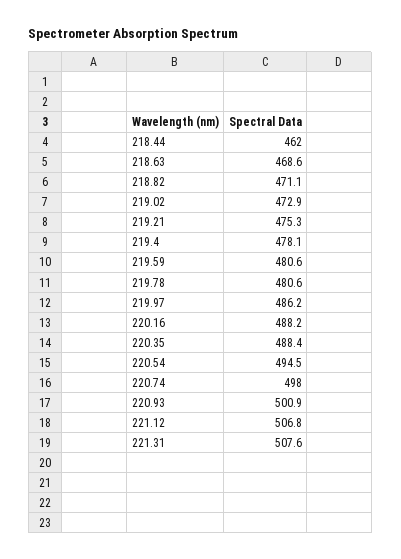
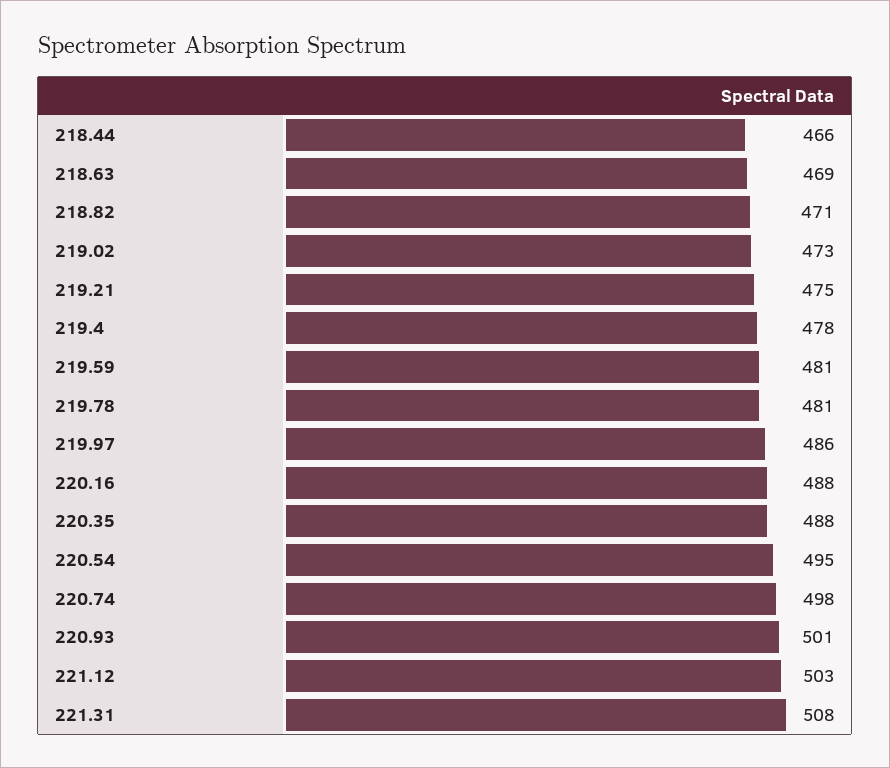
  {
-   "218.44": 462,
+   "218.44": 466,
    "218.63": 468.6,
    "218.82": 471.1,
    "219.02": 472.9,
    "219.21": 475.3,
    "219.4": 478.1,
    "219.59": 480.6,
    "219.78": 480.6,
    "219.97": 486.2,
    "220.16": 488.2,
    "220.35": 488.4,
    "220.54": 494.5,
    "220.74": 498,
    "220.93": 500.9,
-   "221.12": 506.8,
+   "221.12": 503,
    "221.31": 507.6
  }

